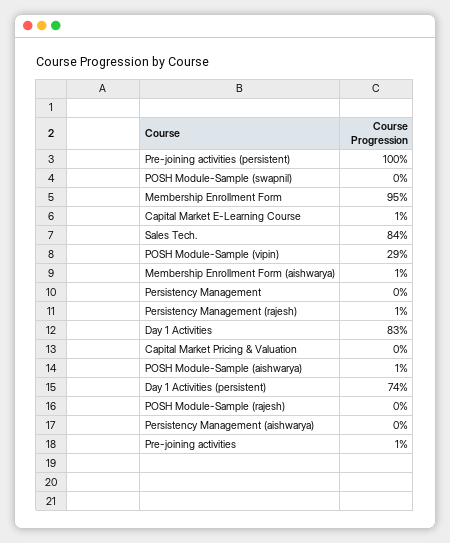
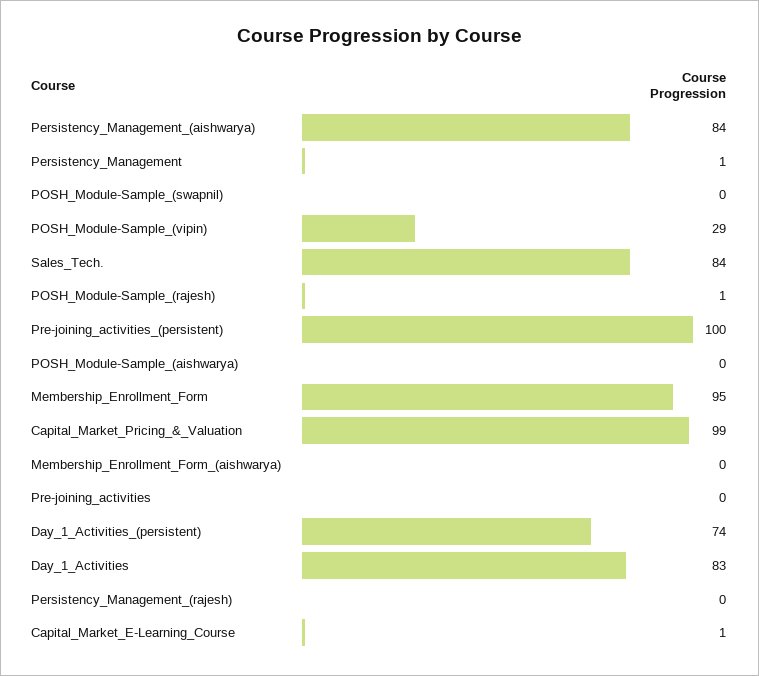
  {
    "Pre-joining activities (persistent)": 100,
    "POSH Module-Sample (swapnil)": 0,
    "Membership Enrollment Form": 95,
    "Capital Market E-Learning Course": 1,
    "Sales Tech.": 84,
    "POSH Module-Sample (vipin)": 29,
-   "Membership Enrollment Form (aishwarya)": 1,
+   "Membership Enrollment Form (aishwarya)": 0,
-   "Persistency Management": 0,
+   "Persistency Management": 1,
-   "Persistency Management (rajesh)": 1,
+   "Persistency Management (rajesh)": 0,
    "Day 1 Activities": 83,
-   "Capital Market Pricing & Valuation": 0,
+   "Capital Market Pricing & Valuation": 99,
-   "POSH Module-Sample (aishwarya)": 1,
+   "POSH Module-Sample (aishwarya)": 0,
    "Day 1 Activities (persistent)": 74,
-   "POSH Module-Sample (rajesh)": 0,
+   "POSH Module-Sample (rajesh)": 1,
-   "Persistency Management (aishwarya)": 0,
+   "Persistency Management (aishwarya)": 84,
-   "Pre-joining activities": 1
+   "Pre-joining activities": 0
  }

